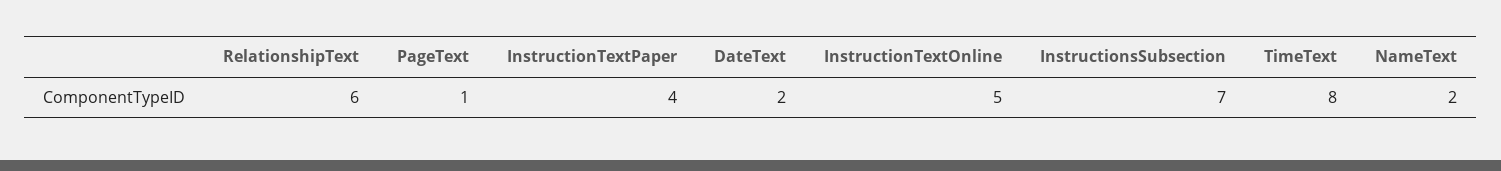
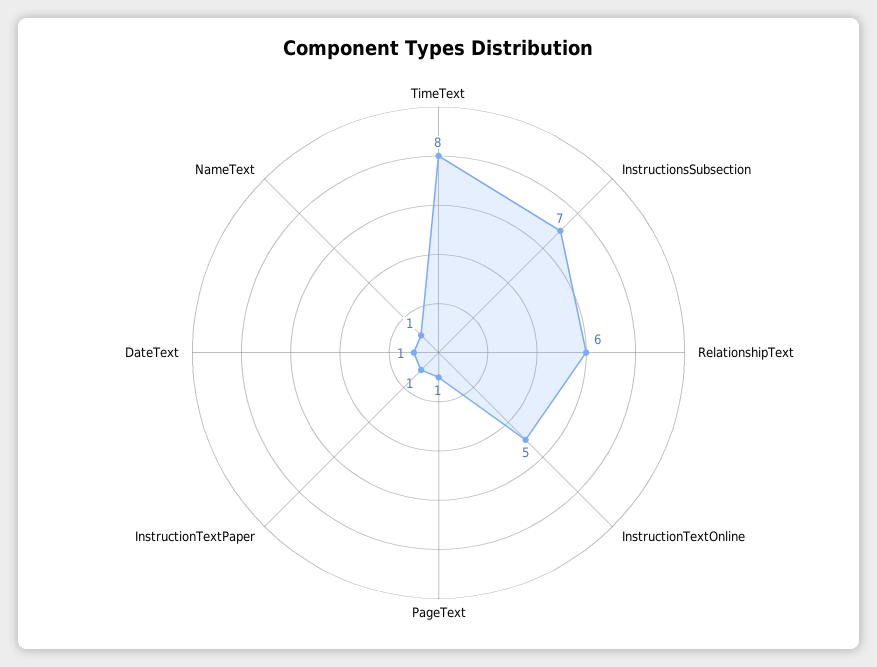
  {
    "RelationshipText": 6,
    "PageText": 1,
-   "InstructionTextPaper": 4,
+   "InstructionTextPaper": 1,
-   "DateText": 2,
+   "DateText": 1,
    "InstructionTextOnline": 5,
    "InstructionsSubsection": 7,
    "TimeText": 8,
-   "NameText": 2
+   "NameText": 1
  }

